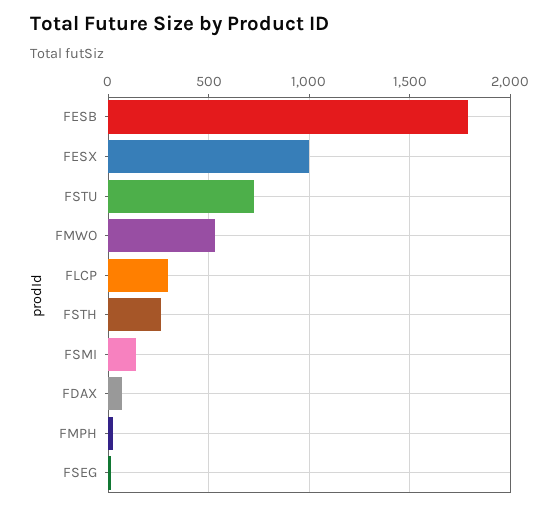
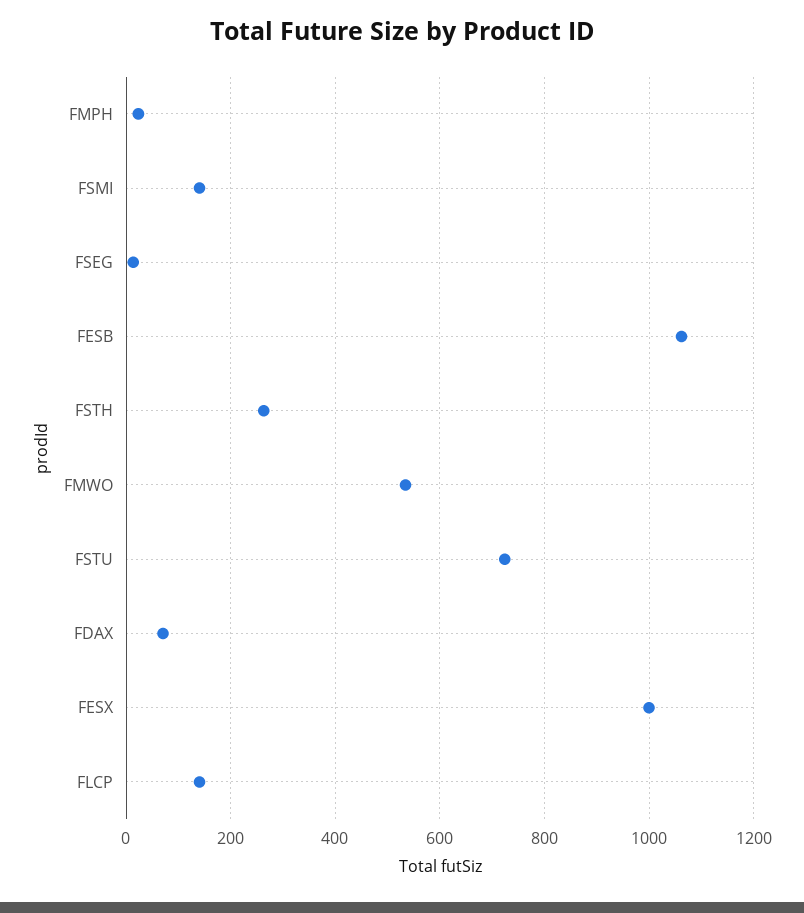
  {
-   "FESB": 1800,
+   "FESB": 1060,
    "FESX": 1000,
    "FSTU": 720,
    "FMWO": 540,
-   "FLCP": 300,
+   "FLCP": 140,
    "FSTH": 260,
    "FSMI": 140,
    "FDAX": 80,
    "FMPH": 20,
    "FSEG": 20
  }

